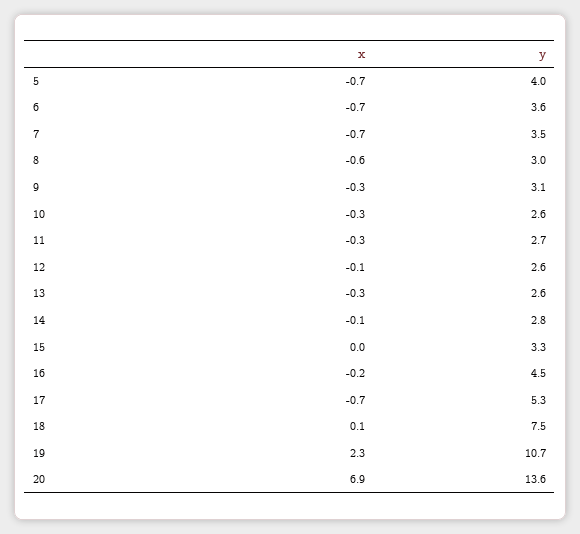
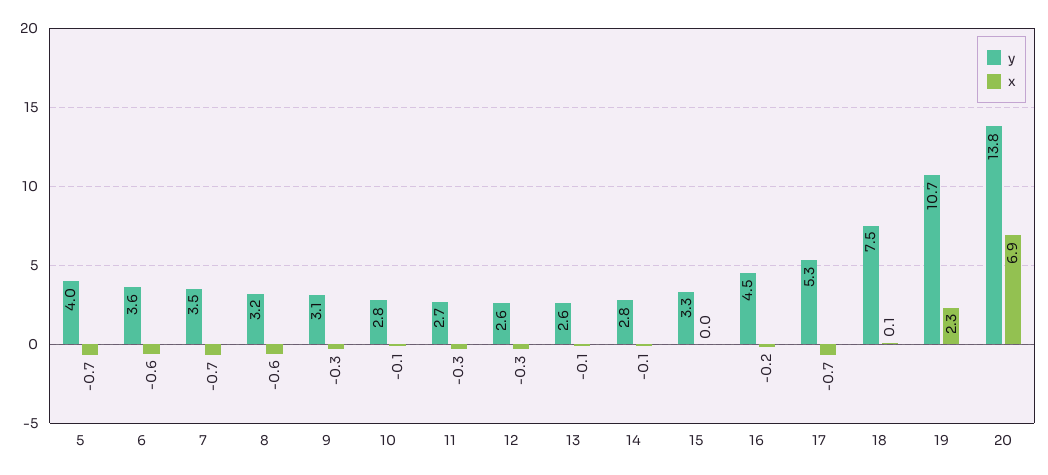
  {
    "x": {
      "5": -0.7,
-     "6": -0.7,
+     "6": -0.6,
      "7": -0.7,
      "8": -0.6,
      "9": -0.3,
-     "10": -0.3,
+     "10": -0.1,
      "11": -0.3,
-     "12": -0.1,
+     "12": -0.3,
-     "13": -0.3,
+     "13": -0.1,
      "14": -0.1,
      "15": 0,
      "16": -0.2,
      "17": -0.7,
      "18": 0.1,
      "19": 2.3,
      "20": 6.9
    },
    "y": {
      "5": 4,
      "6": 3.6,
      "7": 3.5,
-     "8": 3,
+     "8": 3.2,
      "9": 3.1,
-     "10": 2.6,
+     "10": 2.8,
      "11": 2.7,
      "12": 2.6,
      "13": 2.6,
      "14": 2.8,
      "15": 3.3,
      "16": 4.5,
      "17": 5.3,
      "18": 7.5,
      "19": 10.7,
-     "20": 13.6
+     "20": 13.8
    }
  }

